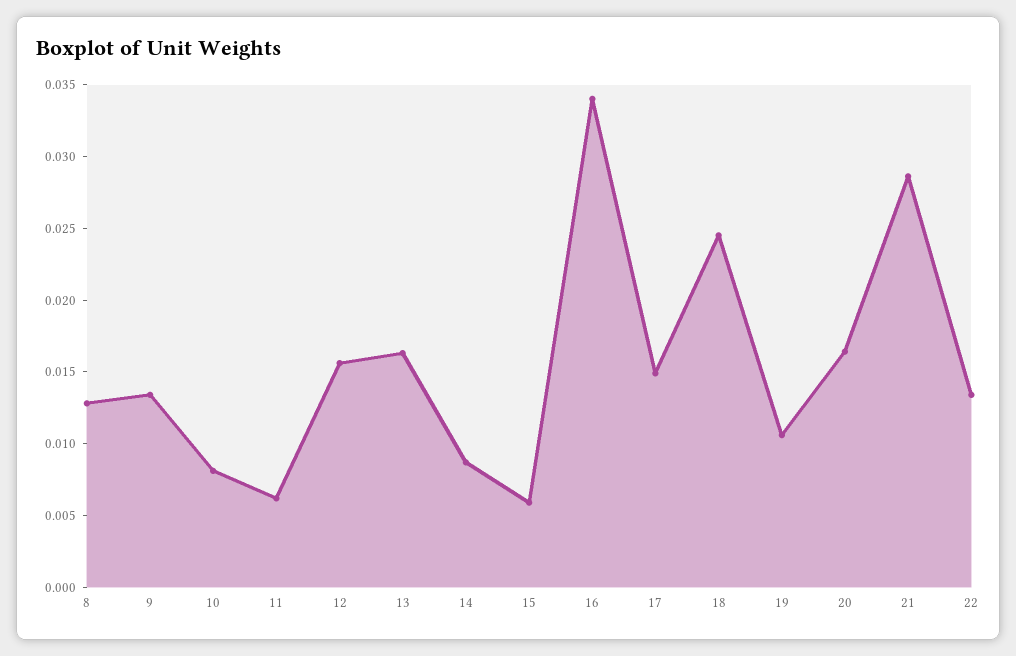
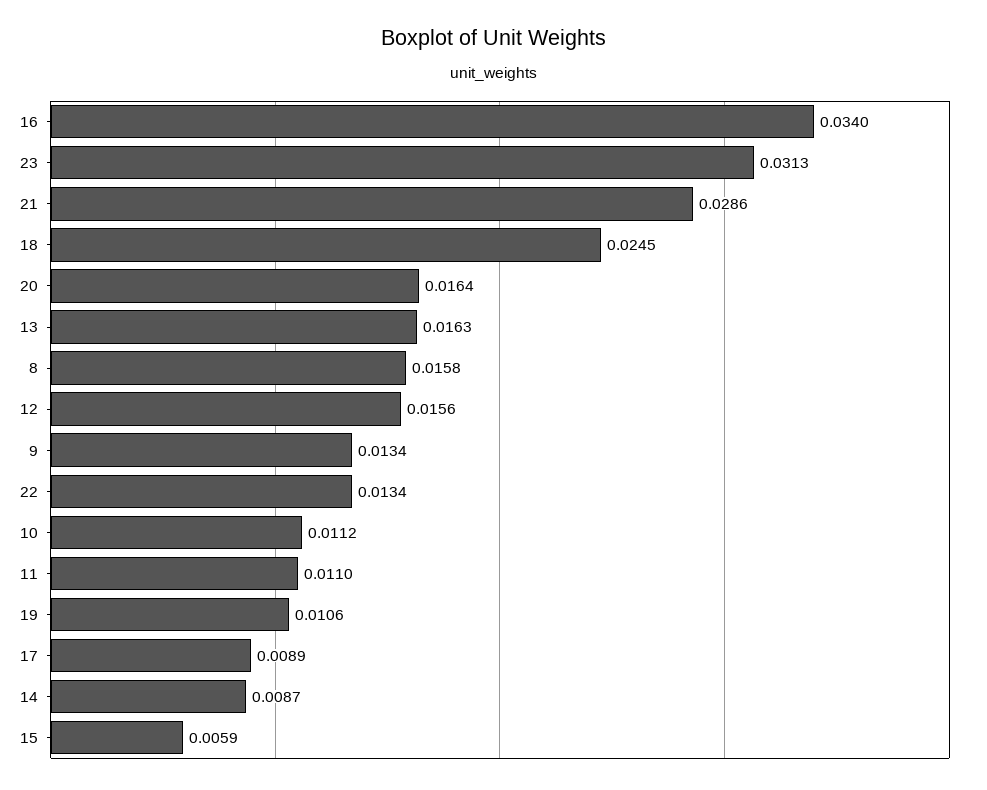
  {
-   "8": 0.013,
+   "8": 0.0158,
    "9": 0.0134,
-   "10": 0.008,
+   "10": 0.0112,
-   "11": 0.006,
+   "11": 0.011,
    "12": 0.0156,
    "13": 0.0163,
    "14": 0.0087,
    "15": 0.0059,
    "16": 0.034,
-   "17": 0.015,
+   "17": 0.0089,
    "18": 0.0245,
    "19": 0.0106,
    "20": 0.0164,
    "21": 0.0286,
-   "22": 0.0134
+   "22": 0.0134,
+   "23": 0.0313
  }

